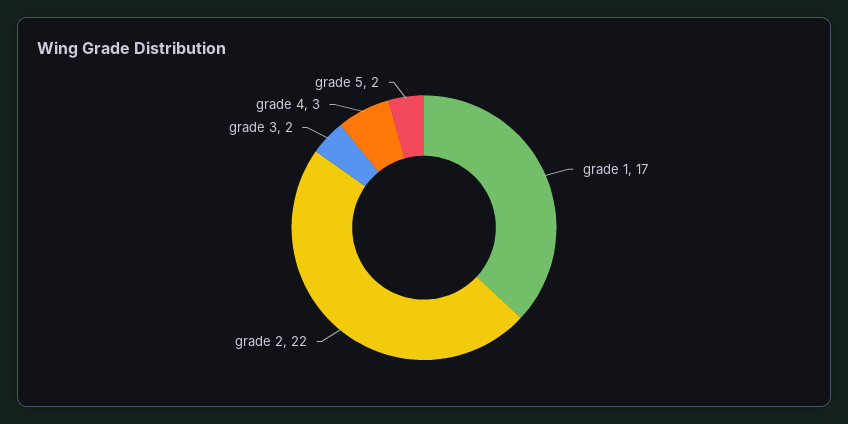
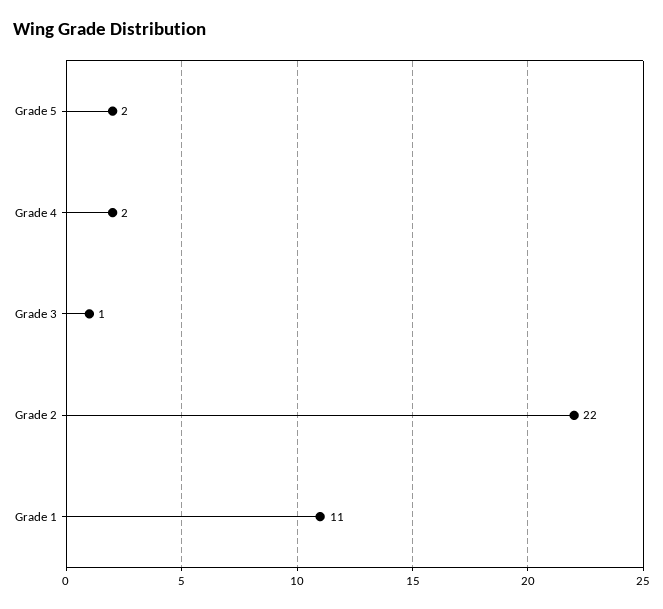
  {
-   "grade 1": 17,
+   "grade 1": 11,
    "grade 2": 22,
-   "grade 3": 2,
+   "grade 3": 1,
-   "grade 4": 3,
+   "grade 4": 2,
    "grade 5": 2
  }

